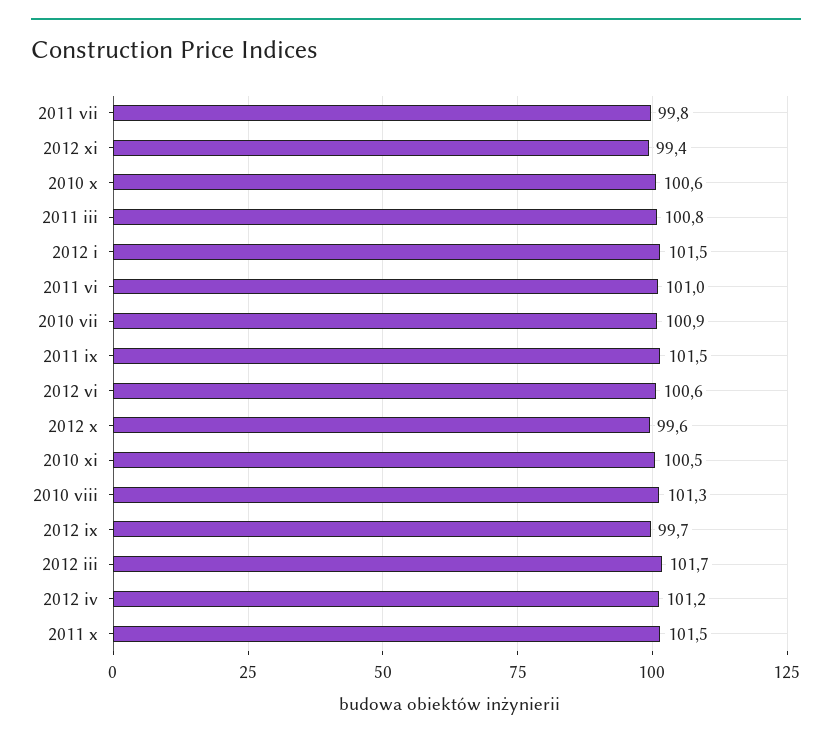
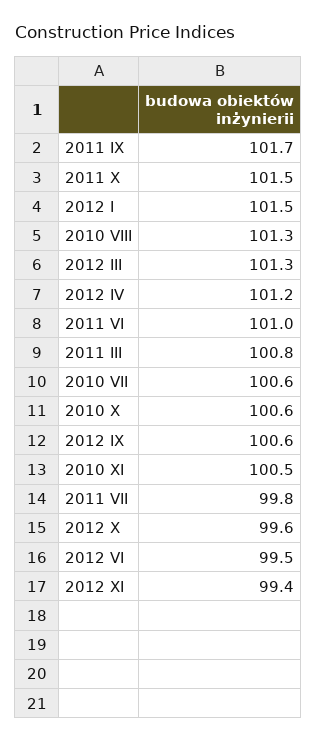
  {
    "2011 vii": 99.8,
    "2012 xi": 99.4,
    "2010 x": 100.6,
    "2011 iii": 100.8,
    "2012 i": 101.5,
    "2011 vi": 101,
-   "2010 vii": 100.9,
+   "2010 vii": 100.6,
-   "2011 ix": 101.5,
+   "2011 ix": 101.7,
-   "2012 vi": 100.6,
+   "2012 vi": 99.5,
    "2012 x": 99.6,
    "2010 xi": 100.5,
    "2010 viii": 101.3,
-   "2012 ix": 99.7,
+   "2012 ix": 100.6,
-   "2012 iii": 101.7,
+   "2012 iii": 101.3,
    "2012 iv": 101.2,
    "2011 x": 101.5
  }

